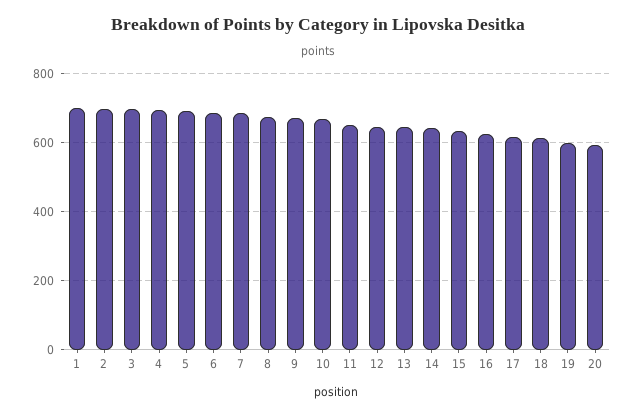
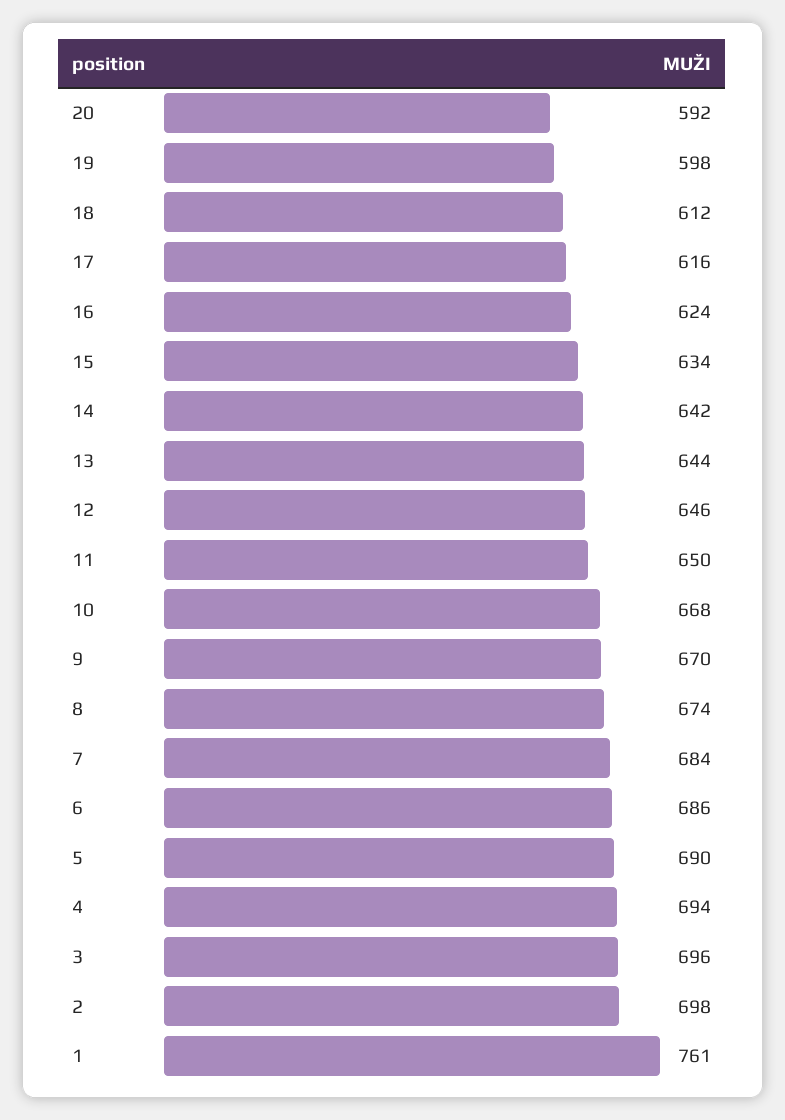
  {
-   "1": 700,
+   "1": 761,
    "2": 698,
    "3": 696,
    "4": 694,
    "5": 690,
    "6": 686,
    "7": 684,
    "8": 674,
    "9": 670,
    "10": 668,
    "11": 650,
    "12": 646,
    "13": 644,
    "14": 642,
    "15": 634,
    "16": 624,
    "17": 616,
    "18": 612,
    "19": 598,
    "20": 592
  }

